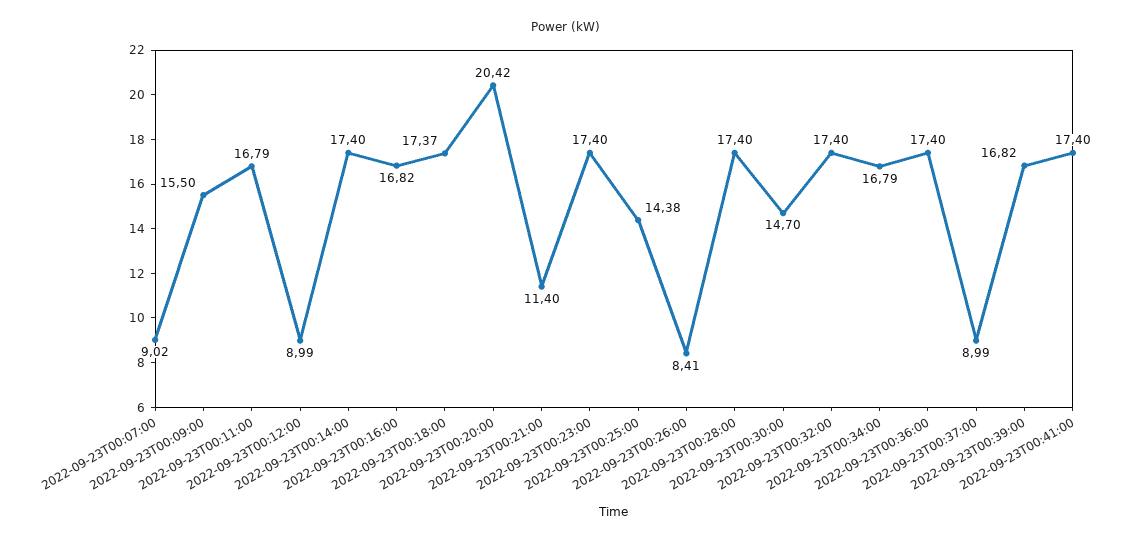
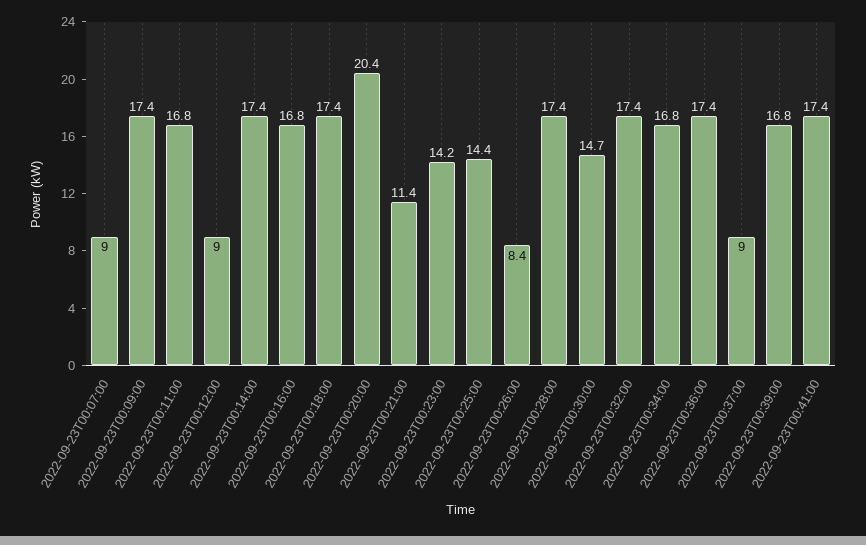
  {
    "2022-09-23T00:07:00": 9.02,
-   "2022-09-23T00:09:00": 15.5,
+   "2022-09-23T00:09:00": 17.4,
    "2022-09-23T00:11:00": 16.79,
    "2022-09-23T00:12:00": 8.99,
    "2022-09-23T00:14:00": 17.4,
    "2022-09-23T00:16:00": 16.82,
    "2022-09-23T00:18:00": 17.37,
    "2022-09-23T00:20:00": 20.42,
    "2022-09-23T00:21:00": 11.4,
-   "2022-09-23T00:23:00": 17.4,
+   "2022-09-23T00:23:00": 14.2,
    "2022-09-23T00:25:00": 14.38,
    "2022-09-23T00:26:00": 8.41,
    "2022-09-23T00:28:00": 17.4,
    "2022-09-23T00:30:00": 14.7,
    "2022-09-23T00:32:00": 17.4,
    "2022-09-23T00:34:00": 16.79,
    "2022-09-23T00:36:00": 17.4,
    "2022-09-23T00:37:00": 8.99,
    "2022-09-23T00:39:00": 16.82,
    "2022-09-23T00:41:00": 17.4
  }

